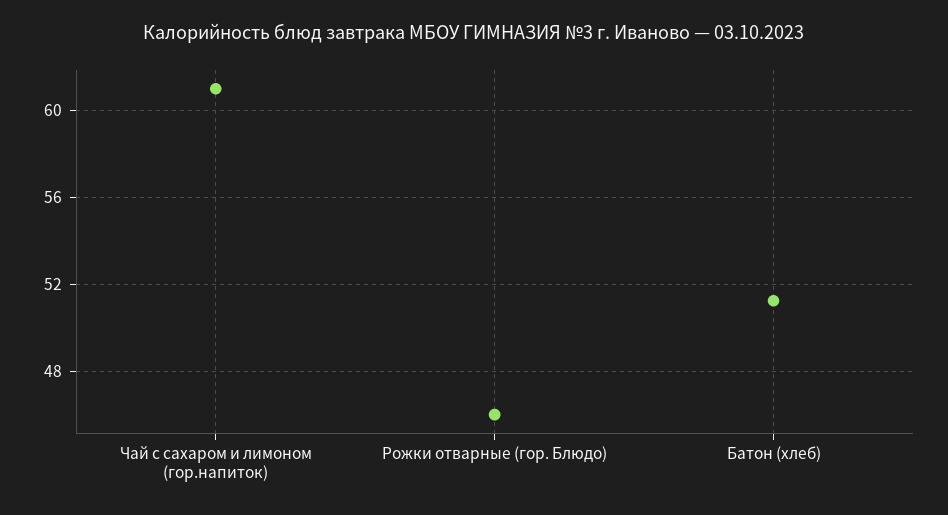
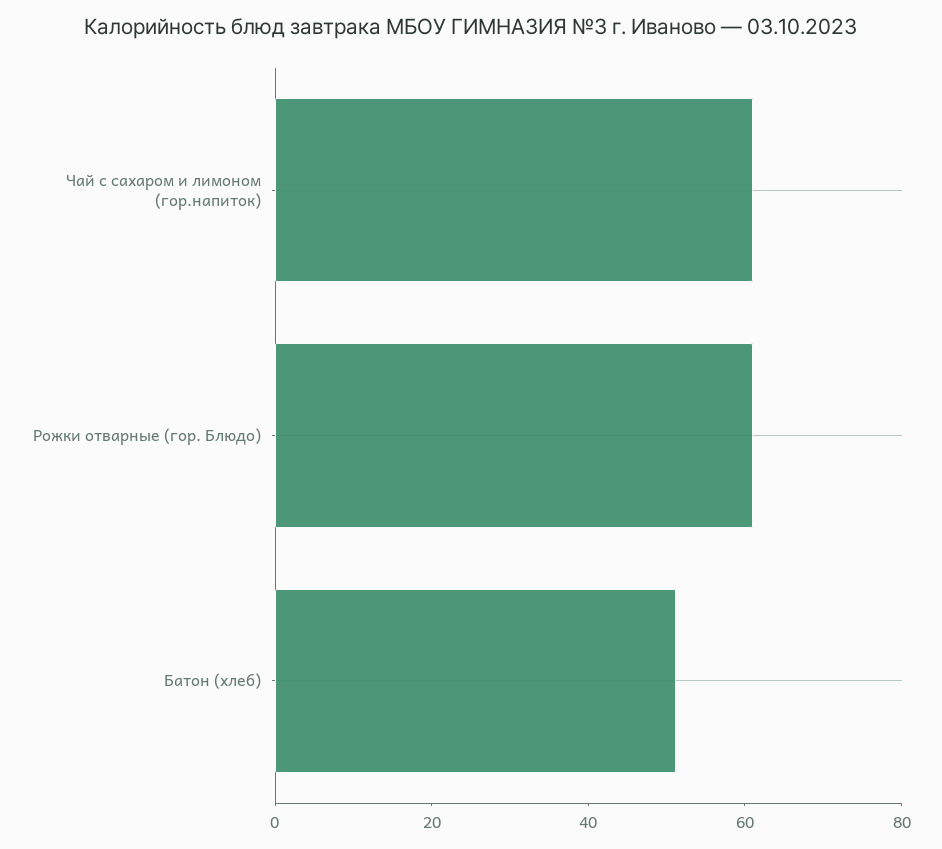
  {
    "Чай с сахаром и лимоном (гор.напиток)": 61,
-   "Рожки отварные (гор. Блюдо)": 46,
+   "Рожки отварные (гор. Блюдо)": 60,
    "Батон (хлеб)": 51
  }

